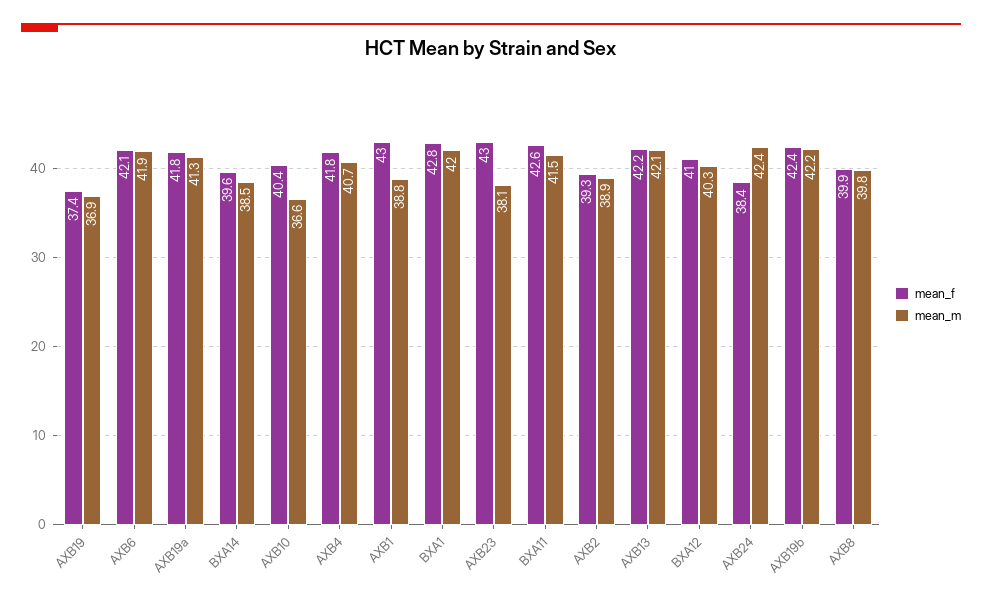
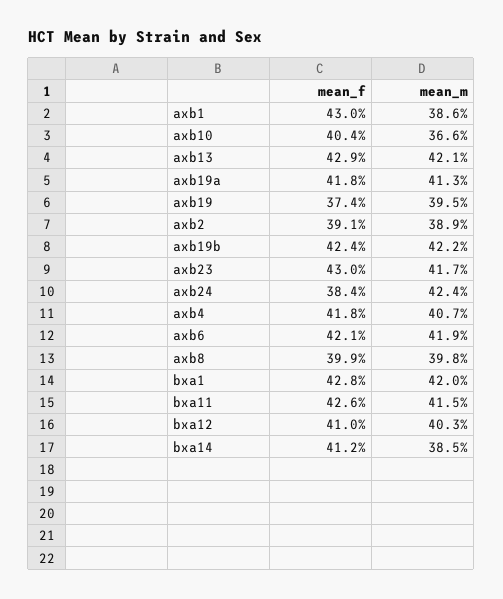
  {
    "mean_f": {
      "AXB19": 37.4,
      "AXB6": 42.1,
      "AXB19a": 41.8,
-     "BXA14": 39.6,
+     "BXA14": 41.2,
      "AXB10": 40.4,
      "AXB4": 41.8,
      "AXB1": 43,
      "BXA1": 42.8,
      "AXB23": 43,
      "BXA11": 42.6,
-     "AXB2": 39.3,
+     "AXB2": 39.1,
-     "AXB13": 42.2,
+     "AXB13": 42.9,
      "BXA12": 41,
      "AXB24": 38.4,
      "AXB19b": 42.4,
      "AXB8": 39.9
    },
    "mean_m": {
-     "AXB19": 36.9,
+     "AXB19": 39.5,
      "AXB6": 41.9,
      "AXB19a": 41.3,
      "BXA14": 38.5,
      "AXB10": 36.6,
      "AXB4": 40.7,
-     "AXB1": 38.8,
+     "AXB1": 38.6,
      "BXA1": 42,
-     "AXB23": 38.1,
+     "AXB23": 41.7,
      "BXA11": 41.5,
      "AXB2": 38.9,
      "AXB13": 42.1,
      "BXA12": 40.3,
      "AXB24": 42.4,
      "AXB19b": 42.2,
      "AXB8": 39.8
    }
  }

